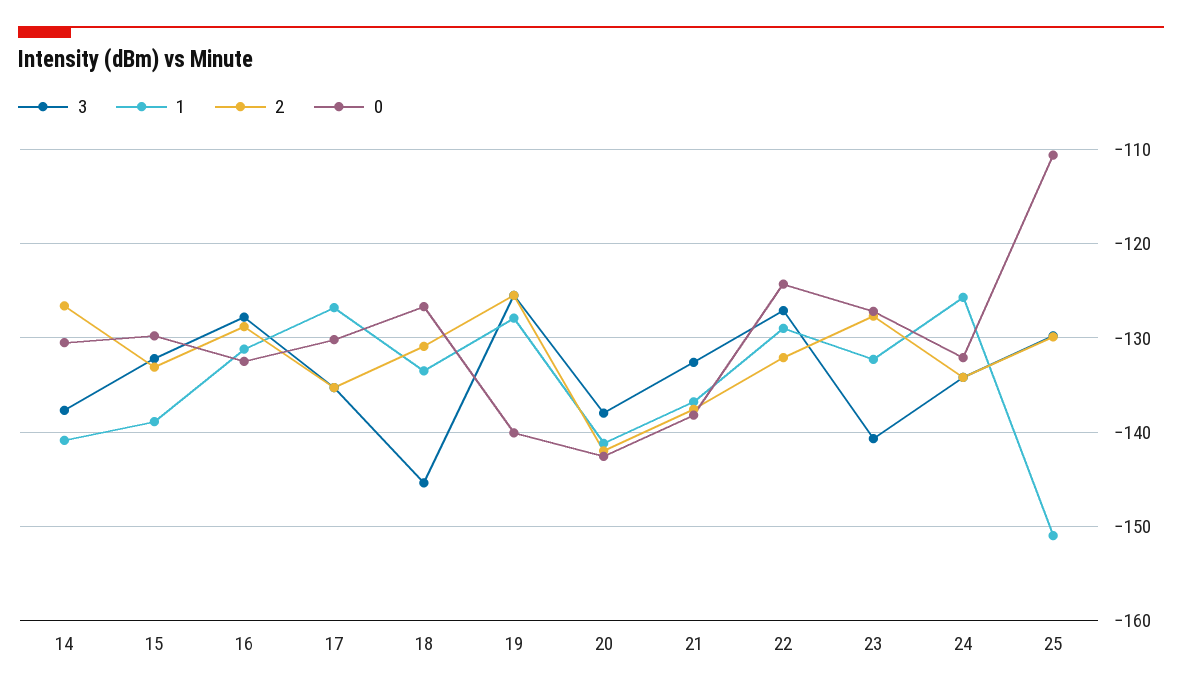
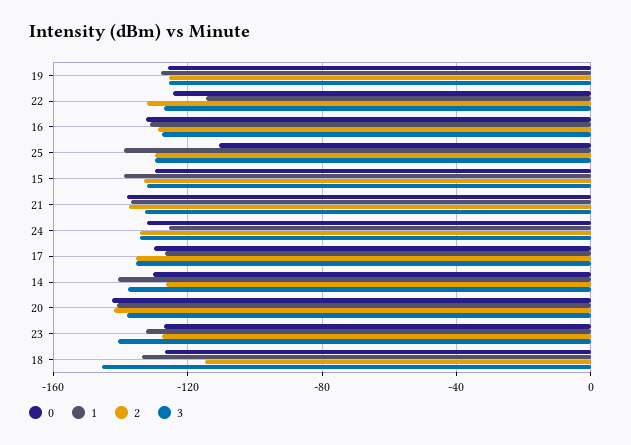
  {
    "3": {
      "14": -138,
      "15": -132,
      "16": -128,
      "17": -135,
      "18": -145,
      "19": -126,
      "20": -138,
      "21": -133,
      "22": -127,
      "23": -141,
      "24": -134,
      "25": -130
    },
    "1": {
      "14": -141,
      "15": -139,
      "16": -131,
      "17": -127,
      "18": -134,
      "19": -128,
      "20": -141,
      "21": -137,
-     "22": -129,
+     "22": -115,
      "23": -132,
      "24": -126,
-     "25": -151
+     "25": -140
    },
    "2": {
      "14": -127,
      "15": -133,
      "16": -129,
      "17": -135,
-     "18": -131,
+     "18": -115,
      "19": -126,
      "20": -142,
      "21": -138,
      "22": -132,
      "23": -128,
      "24": -134,
      "25": -130
    },
    "0": {
      "14": -131,
      "15": -130,
      "16": -133,
      "17": -130,
      "18": -127,
-     "19": -140,
+     "19": -125,
      "20": -143,
      "21": -138,
      "22": -124,
      "23": -127,
      "24": -132,
      "25": -111
    }
  }

